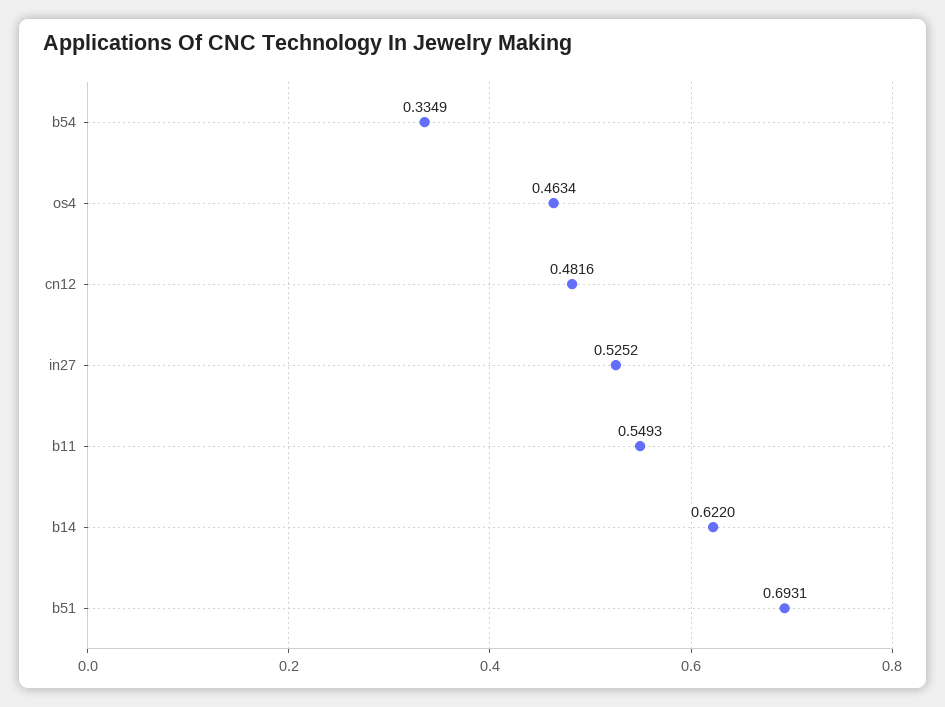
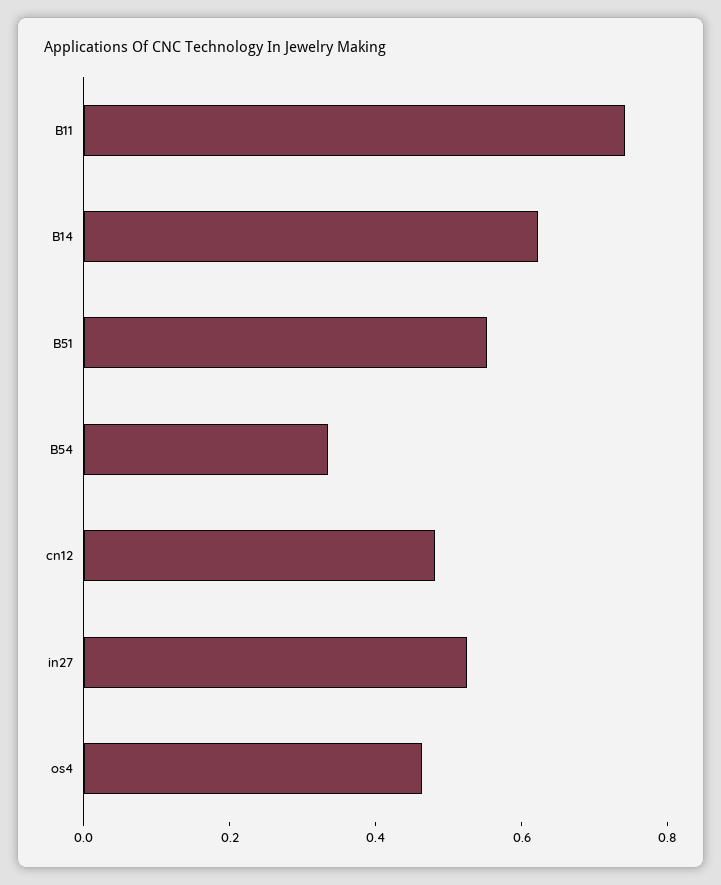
  {
    "b54": 0.3349,
    "os4": 0.4634,
    "cn12": 0.4816,
    "in27": 0.5252,
-   "b11": 0.5493,
+   "b11": 0.75,
    "b14": 0.622,
-   "b51": 0.6931
+   "b51": 0.55
  }

